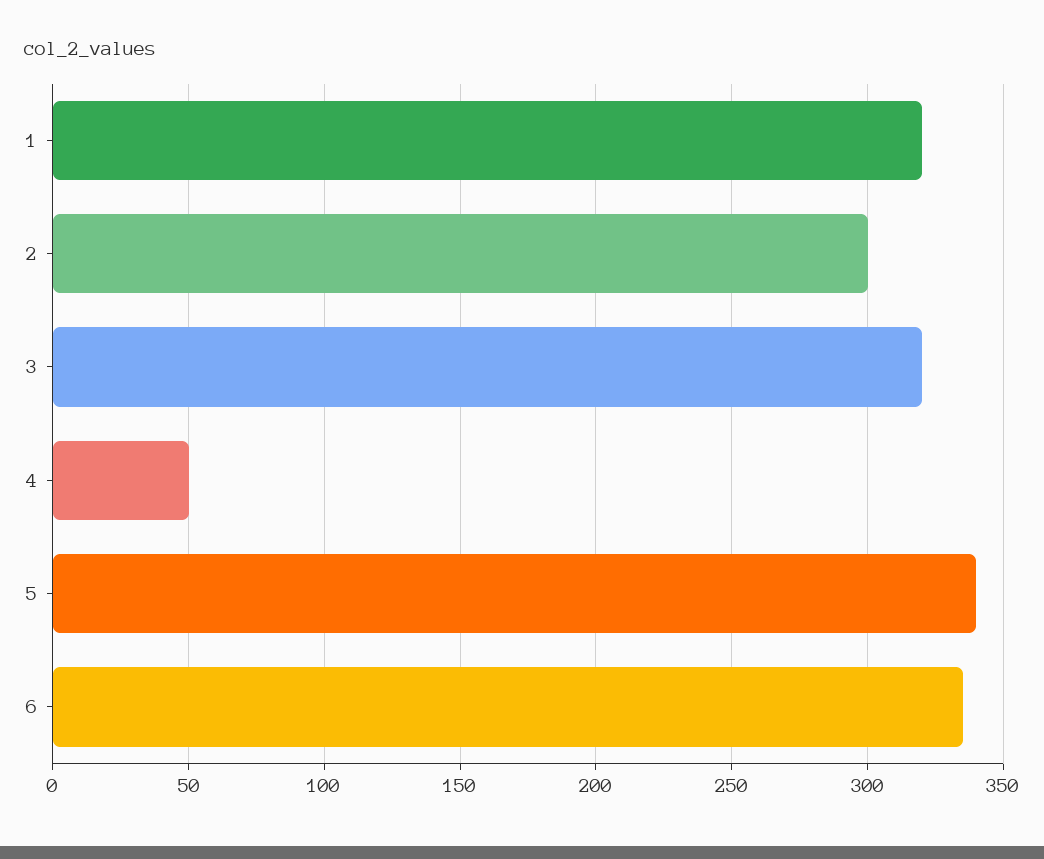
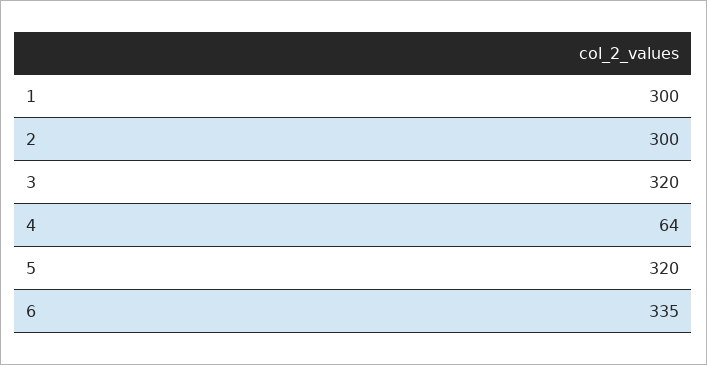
  {
-   "1": 320,
+   "1": 300,
    "2": 300,
    "3": 320,
-   "4": 50,
+   "4": 64,
-   "5": 340,
+   "5": 320,
    "6": 335
  }

